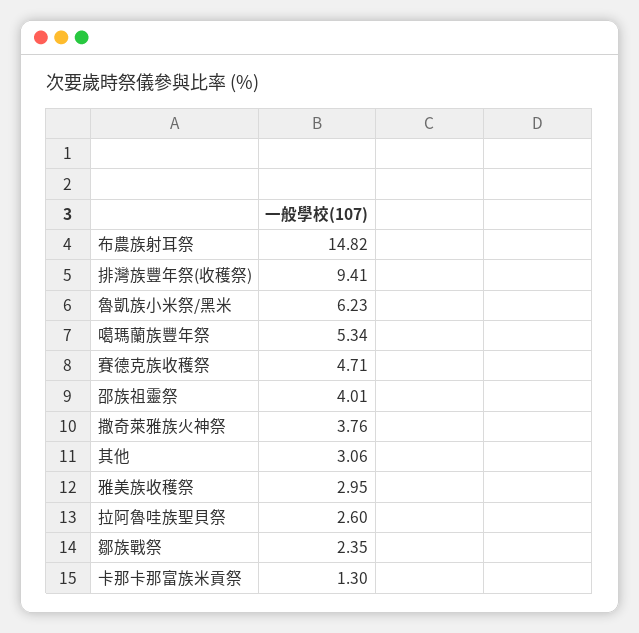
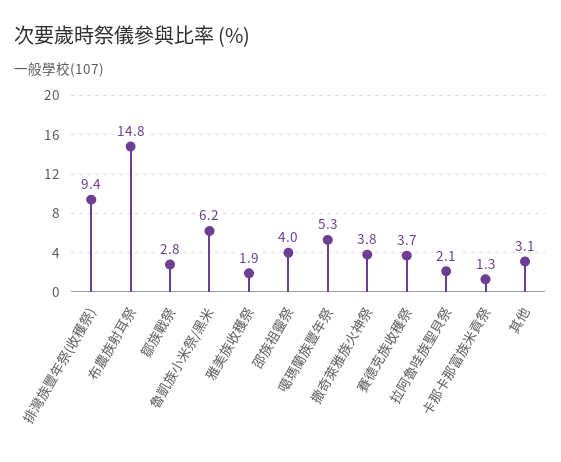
  {
    "布農族射耳祭": 14.82,
    "排灣族豐年祭(收穫祭)": 9.41,
    "魯凱族小米祭/黑米": 6.23,
    "噶瑪蘭族豐年祭": 5.34,
-   "賽德克族收穫祭": 4.71,
+   "賽德克族收穫祭": 3.7,
    "邵族祖靈祭": 4.01,
    "撒奇萊雅族火神祭": 3.76,
    "其他": 3.06,
-   "雅美族收穫祭": 2.95,
+   "雅美族收穫祭": 1.9,
-   "拉阿魯哇族聖貝祭": 2.6,
+   "拉阿魯哇族聖貝祭": 2.1,
-   "鄒族戰祭": 2.35,
+   "鄒族戰祭": 2.8,
    "卡那卡那富族米貢祭": 1.3
  }

